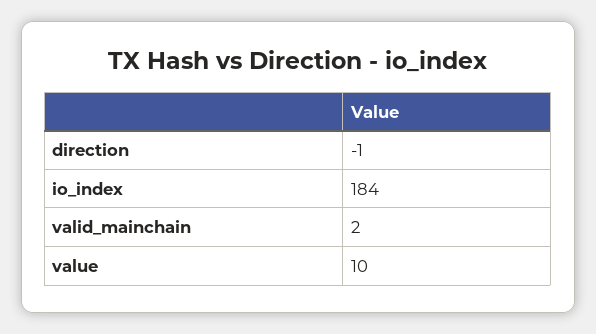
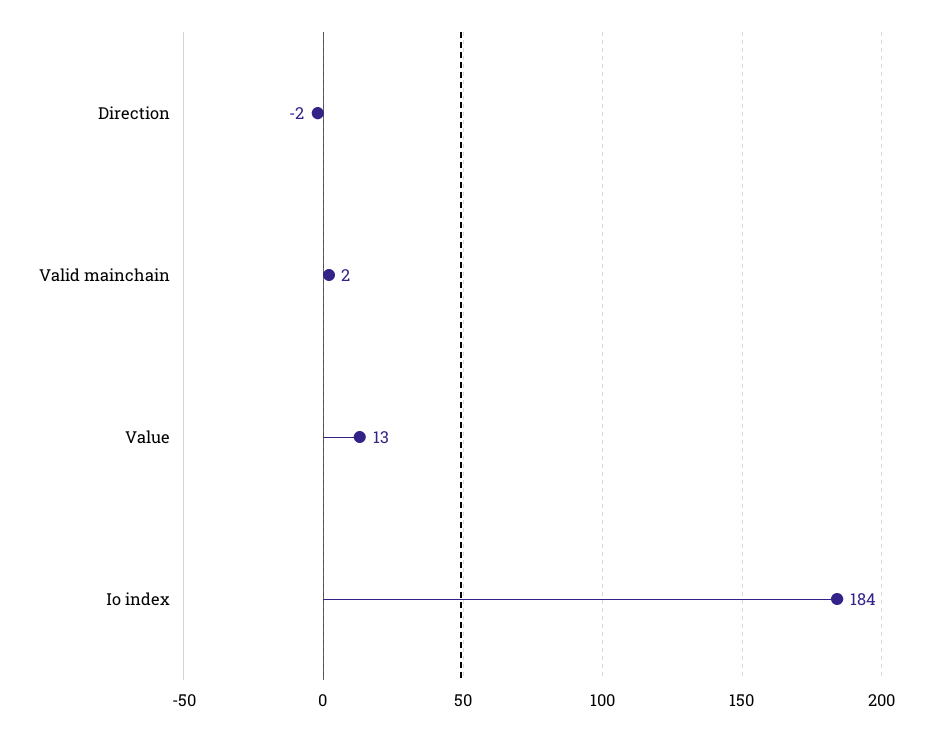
  {
-   "direction": -1,
+   "direction": -2,
    "io_index": 184,
    "valid_mainchain": 2,
-   "value": 10
+   "value": 13
  }

